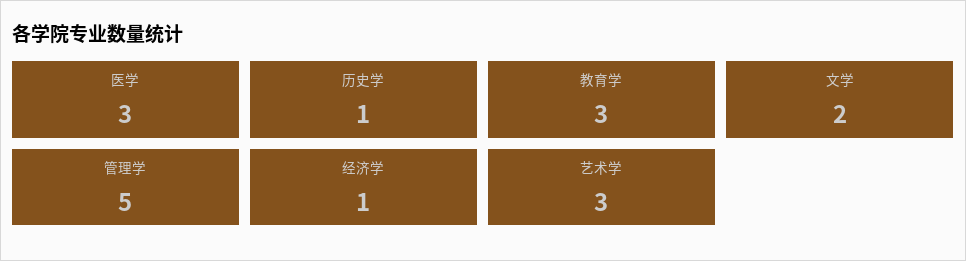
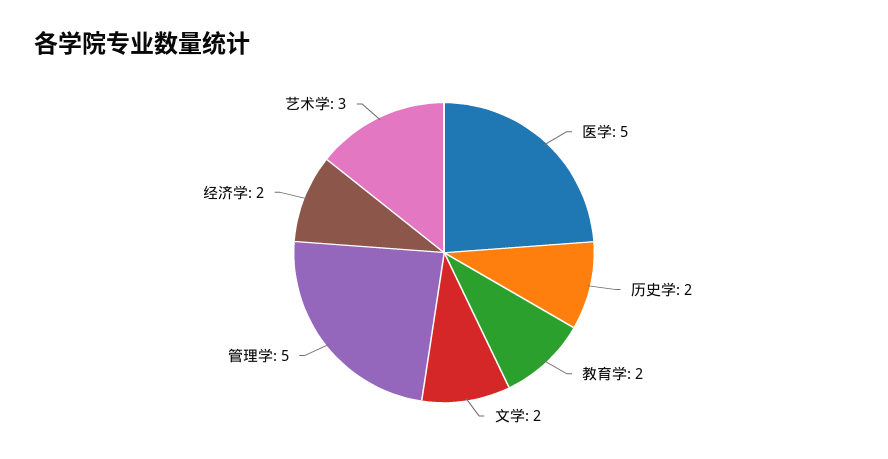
  {
-   "医学": 3,
+   "医学": 5,
-   "历史学": 1,
+   "历史学": 2,
-   "教育学": 3,
+   "教育学": 2,
    "文学": 2,
    "管理学": 5,
-   "经济学": 1,
+   "经济学": 2,
    "艺术学": 3
  }

